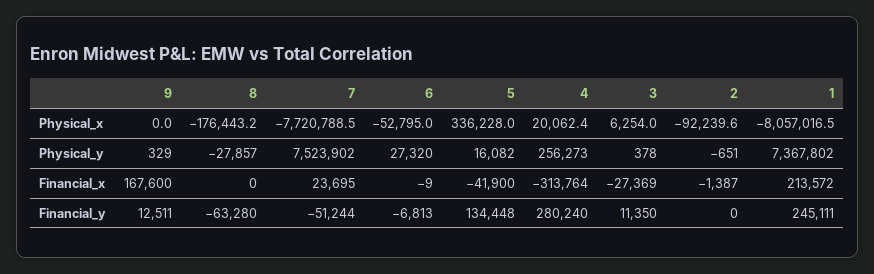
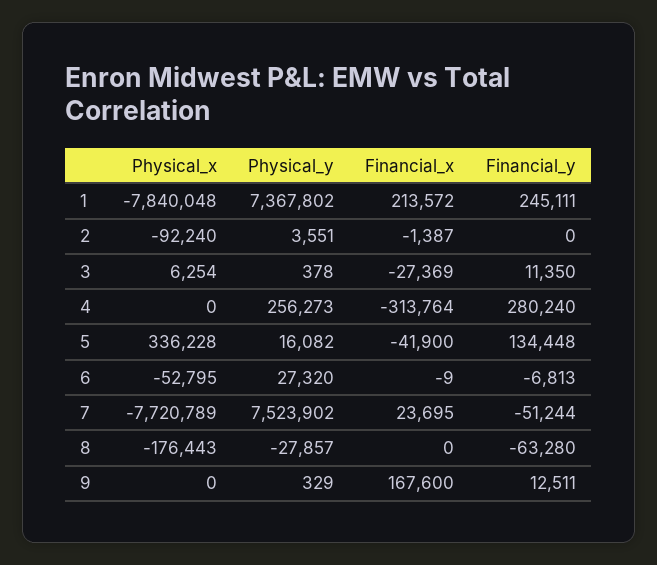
  {
    "9": {
      "Physical_x": 0,
      "Physical_y": 329,
      "Financial_x": 167600,
      "Financial_y": 12511
    },
    "8": {
      "Physical_x": -176443.2,
      "Physical_y": -27857,
      "Financial_x": 0,
      "Financial_y": -63280
    },
    "7": {
      "Physical_x": -7720788.5,
      "Physical_y": 7523902,
      "Financial_x": 23695,
      "Financial_y": -51244
    },
    "6": {
      "Physical_x": -52795,
      "Physical_y": 27320,
      "Financial_x": -9,
      "Financial_y": -6813
    },
    "5": {
      "Physical_x": 336228,
      "Physical_y": 16082,
      "Financial_x": -41900,
      "Financial_y": 134448
    },
    "4": {
-     "Physical_x": 20062.4,
+     "Physical_x": 0,
      "Physical_y": 256273,
      "Financial_x": -313764,
      "Financial_y": 280240
    },
    "3": {
      "Physical_x": 6254,
      "Physical_y": 378,
      "Financial_x": -27369,
      "Financial_y": 11350
    },
    "2": {
      "Physical_x": -92239.6,
-     "Physical_y": -651,
+     "Physical_y": 3551,
      "Financial_x": -1387,
      "Financial_y": 0
    },
    "1": {
-     "Physical_x": -8057016.5,
+     "Physical_x": -7840048,
      "Physical_y": 7367802,
      "Financial_x": 213572,
      "Financial_y": 245111
    }
  }

